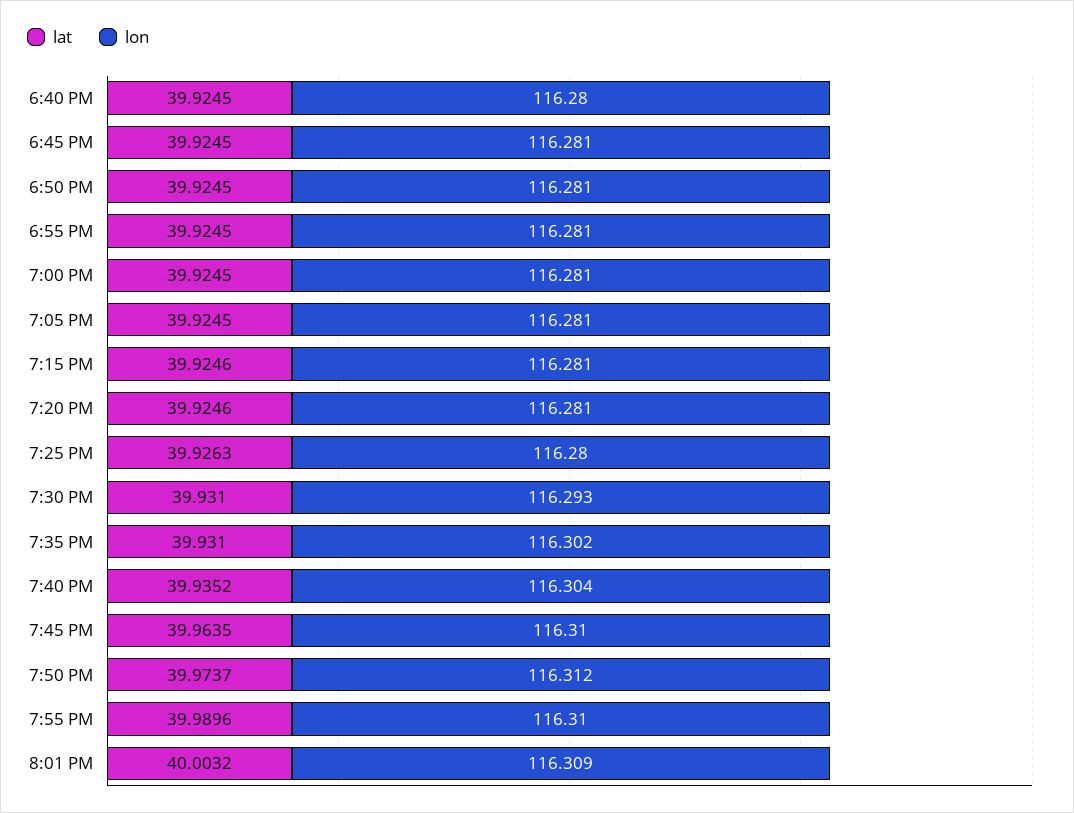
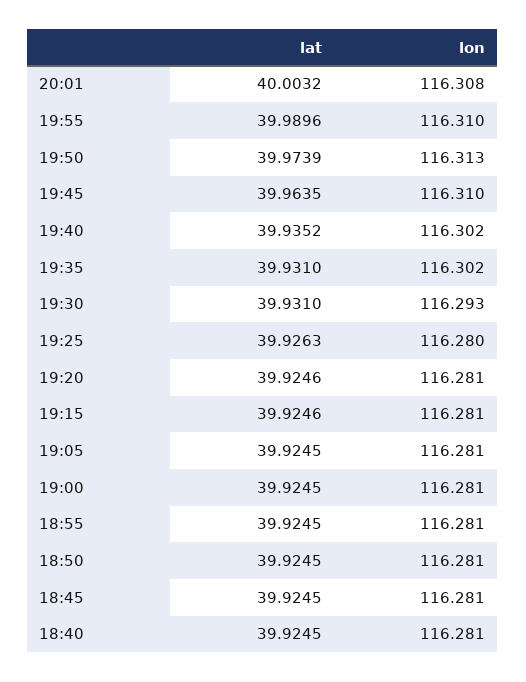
  {
    "lat": {
      "6:40 PM": 39.9245,
      "6:45 PM": 39.9245,
      "6:50 PM": 39.9245,
      "6:55 PM": 39.9245,
      "7:00 PM": 39.9245,
      "7:05 PM": 39.9245,
      "7:15 PM": 39.9246,
      "7:20 PM": 39.9246,
      "7:25 PM": 39.9263,
      "7:30 PM": 39.931,
      "7:35 PM": 39.931,
      "7:40 PM": 39.9352,
      "7:45 PM": 39.9635,
-     "7:50 PM": 39.9737,
+     "7:50 PM": 39.9739,
      "7:55 PM": 39.9896,
      "8:01 PM": 40.0032
    },
    "lon": {
-     "6:40 PM": 116.28,
+     "6:40 PM": 116.281,
      "6:45 PM": 116.281,
      "6:50 PM": 116.281,
      "6:55 PM": 116.281,
      "7:00 PM": 116.281,
      "7:05 PM": 116.281,
      "7:15 PM": 116.281,
      "7:20 PM": 116.281,
      "7:25 PM": 116.28,
      "7:30 PM": 116.293,
      "7:35 PM": 116.302,
-     "7:40 PM": 116.304,
+     "7:40 PM": 116.302,
      "7:45 PM": 116.31,
-     "7:50 PM": 116.312,
+     "7:50 PM": 116.313,
      "7:55 PM": 116.31,
-     "8:01 PM": 116.309
+     "8:01 PM": 116.308
    }
  }

